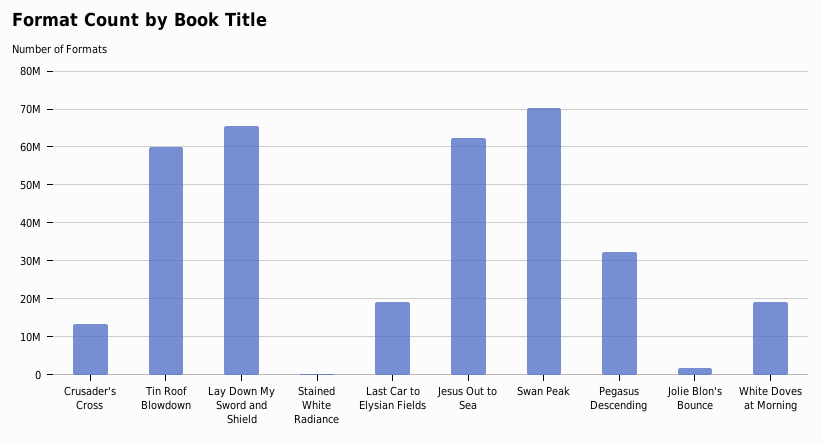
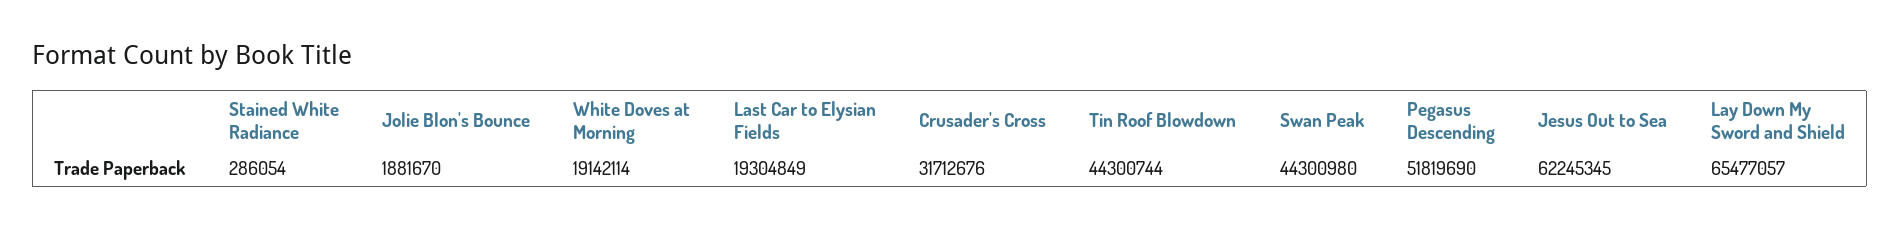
  {
-   "Crusader's Cross": 14000000,
+   "Crusader's Cross": 31712676,
-   "Tin Roof Blowdown": 60000000,
+   "Tin Roof Blowdown": 44300744,
    "Lay Down My Sword and Shield": 65477057,
    "Stained White Radiance": 286054,
    "Last Car to Elysian Fields": 19304849,
    "Jesus Out to Sea": 62245345,
-   "Swan Peak": 70000000,
+   "Swan Peak": 44300980,
-   "Pegasus Descending": 32000000,
+   "Pegasus Descending": 51819690,
    "Jolie Blon's Bounce": 1881670,
    "White Doves at Morning": 19142114
  }

